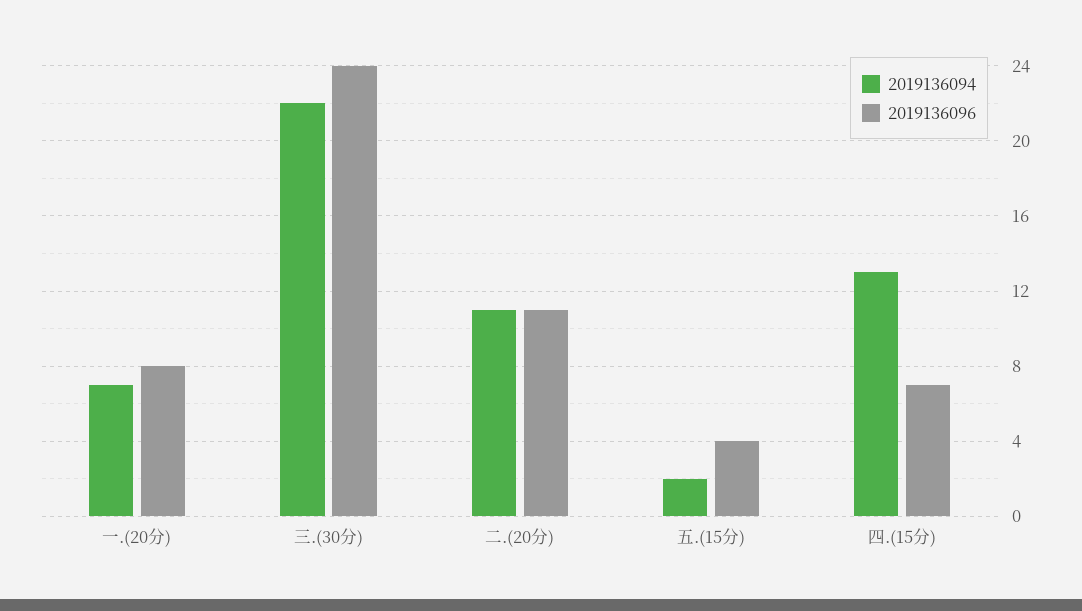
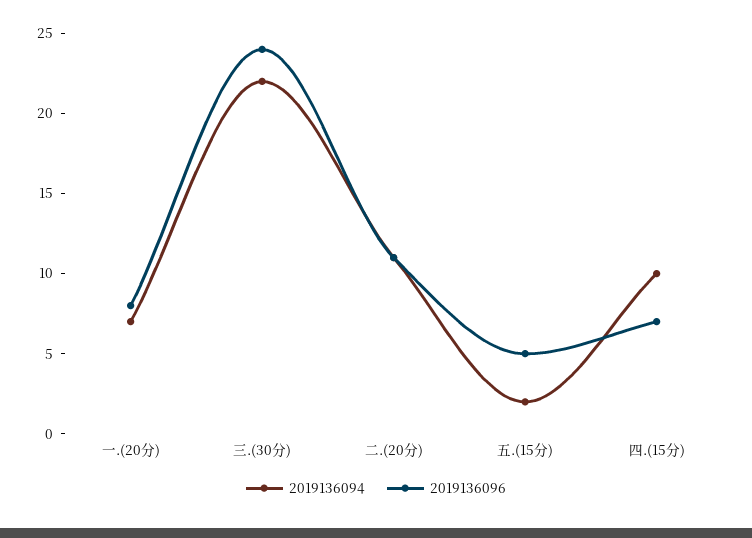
  {
    "2019136094": {
      "一.(20分)": 7,
      "三.(30分)": 22,
      "二.(20分)": 11,
      "五.(15分)": 2,
-     "四.(15分)": 13
+     "四.(15分)": 10
    },
    "2019136096": {
      "一.(20分)": 8,
      "三.(30分)": 24,
      "二.(20分)": 11,
-     "五.(15分)": 4,
+     "五.(15分)": 5,
      "四.(15分)": 7
    }
  }

